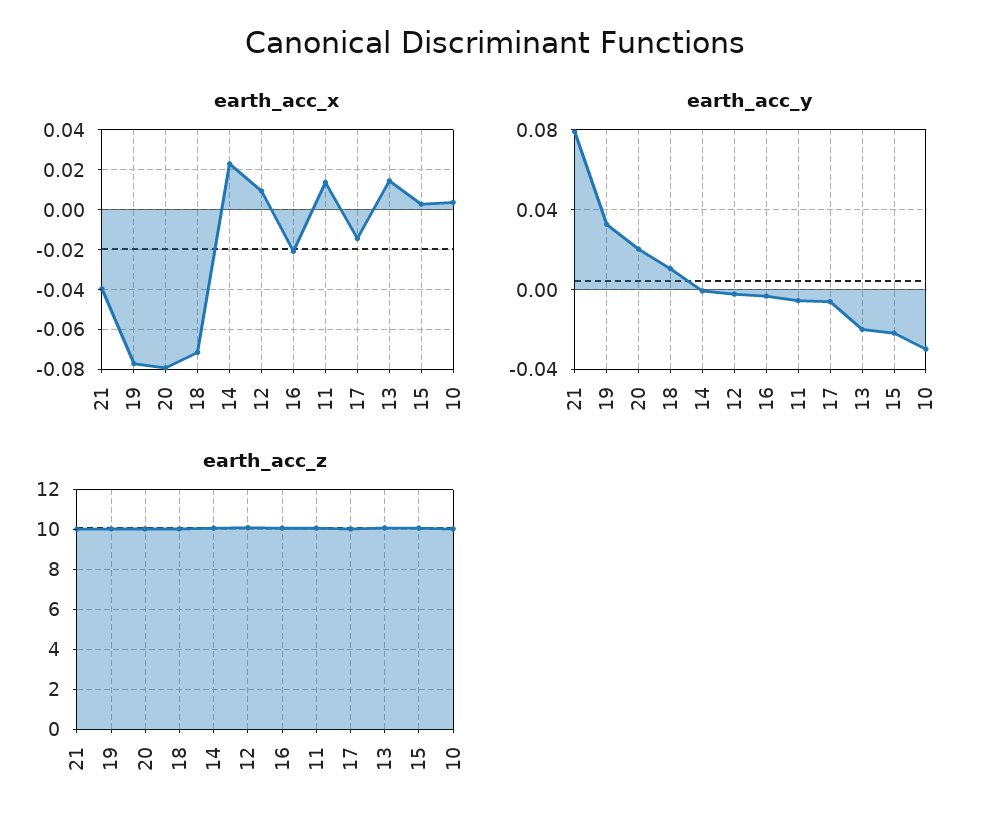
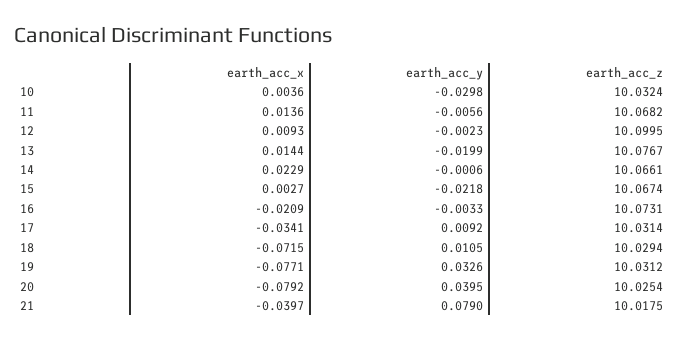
  {
    "earth_acc_x": {
      "21": -0.0397,
      "19": -0.0771,
      "20": -0.0792,
      "18": -0.0715,
      "14": 0.0229,
      "12": 0.0093,
      "16": -0.0209,
      "11": 0.0136,
-     "17": -0.015,
+     "17": -0.0341,
      "13": 0.0144,
      "15": 0.0027,
      "10": 0.0036
    },
    "earth_acc_y": {
      "21": 0.079,
      "19": 0.0326,
-     "20": 0.02,
+     "20": 0.0395,
      "18": 0.0105,
      "14": -0.0006,
      "12": -0.0023,
      "16": -0.0033,
      "11": -0.0056,
-     "17": -0.005,
+     "17": 0.0092,
      "13": -0.0199,
      "15": -0.0218,
      "10": -0.0298
    },
    "earth_acc_z": {
      "21": 10.0175,
      "19": 10.0312,
      "20": 10.0254,
      "18": 10.0294,
      "14": 10.0661,
      "12": 10.0995,
      "16": 10.0731,
      "11": 10.0682,
      "17": 10.0314,
      "13": 10.0767,
      "15": 10.0674,
      "10": 10.0324
    }
  }

